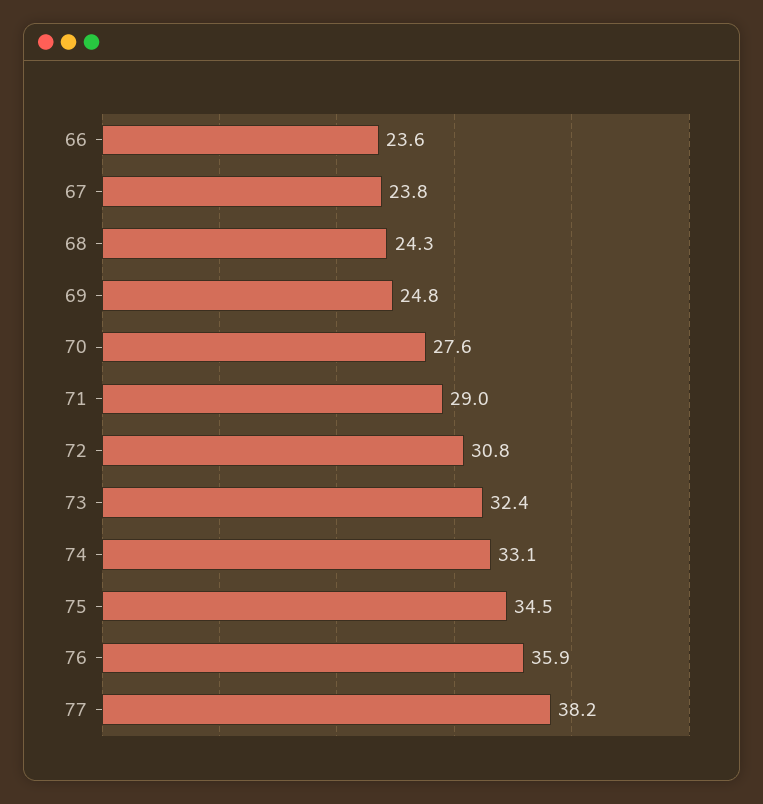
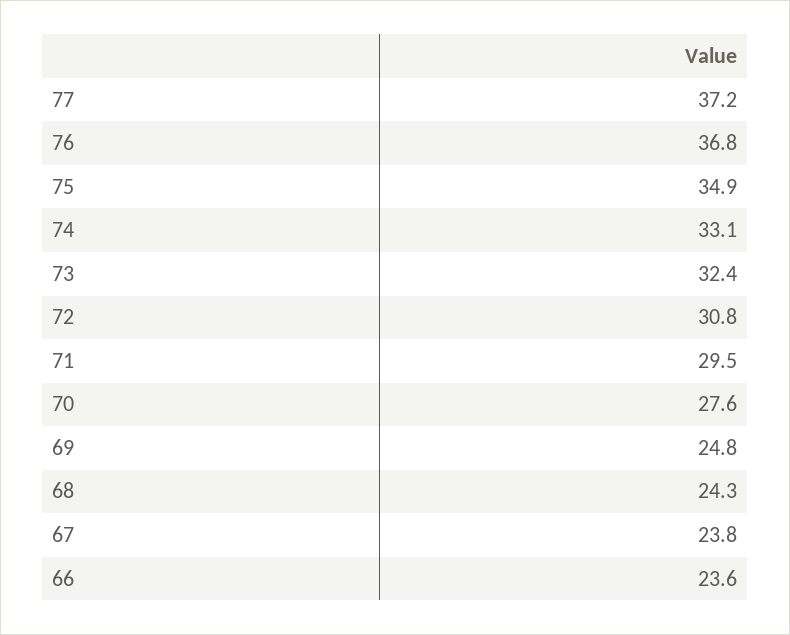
  {
    "66": 23.6,
    "67": 23.8,
    "68": 24.3,
    "69": 24.8,
    "70": 27.6,
-   "71": 29,
+   "71": 29.5,
    "72": 30.8,
    "73": 32.4,
    "74": 33.1,
-   "75": 34.5,
+   "75": 34.9,
-   "76": 35.9,
+   "76": 36.8,
-   "77": 38.2
+   "77": 37.2
  }

